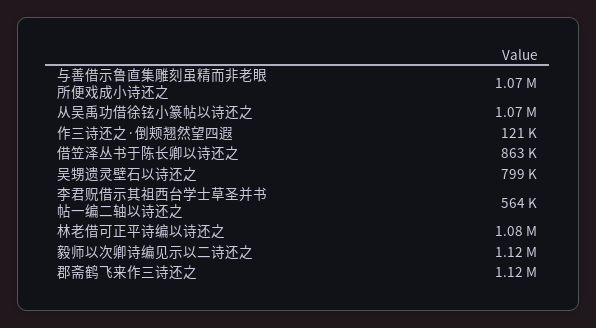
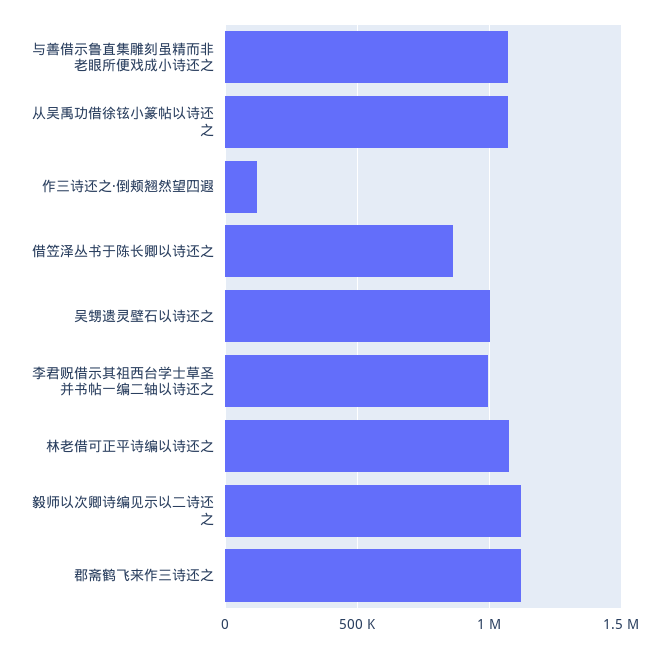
  {
    "与善借示鲁直集雕刻虽精而非老眼所便戏成小诗还之": 1070000,
    "从吴禹功借徐铉小篆帖以诗还之": 1070000,
    "作三诗还之·倒颊翘然望四遐": 121000,
    "借笠泽丛书于陈长卿以诗还之": 863000,
-   "吴甥遗灵壁石以诗还之": 799000,
+   "吴甥遗灵壁石以诗还之": 1000000,
-   "李君贶借示其祖西台学士草圣并书帖一编二轴以诗还之": 564000,
+   "李君贶借示其祖西台学士草圣并书帖一编二轴以诗还之": 1000000,
    "林老借可正平诗编以诗还之": 1080000,
    "毅师以次卿诗编见示以二诗还之": 1120000,
    "郡斋鹤飞来作三诗还之": 1120000
  }

